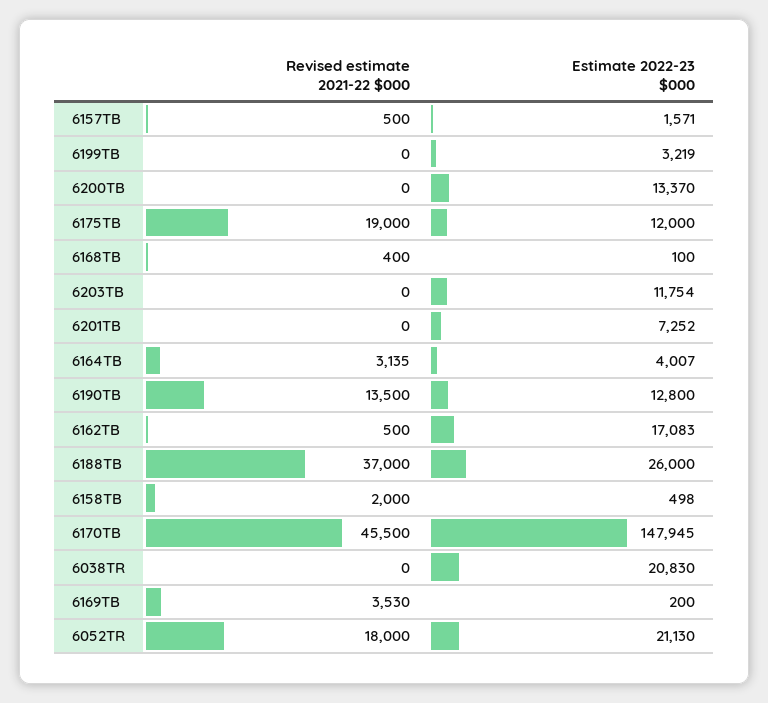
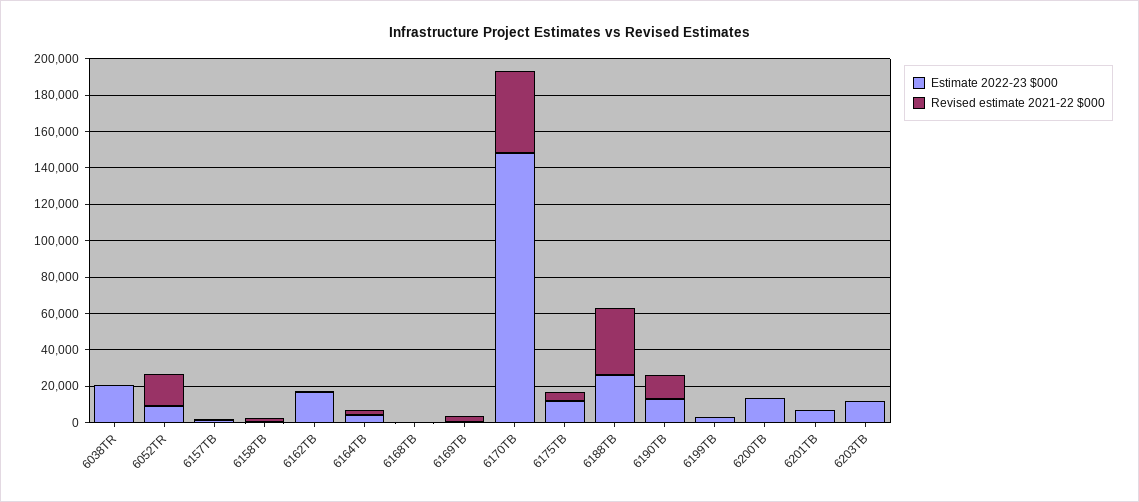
  {
    "Revised estimate 2021-22 $000": {
      "6157TB": 500,
      "6199TB": 0,
      "6200TB": 0,
-     "6175TB": 19000,
+     "6175TB": 5000,
      "6168TB": 400,
      "6203TB": 0,
      "6201TB": 0,
      "6164TB": 3135,
      "6190TB": 13500,
      "6162TB": 500,
      "6188TB": 37000,
      "6158TB": 2000,
      "6170TB": 45500,
      "6038TR": 0,
      "6169TB": 3530,
      "6052TR": 18000
    },
    "Estimate 2022-23 $000": {
      "6157TB": 1571,
      "6199TB": 3219,
      "6200TB": 13370,
      "6175TB": 12000,
      "6168TB": 100,
      "6203TB": 11754,
      "6201TB": 7252,
      "6164TB": 4007,
      "6190TB": 12800,
      "6162TB": 17083,
      "6188TB": 26000,
      "6158TB": 498,
      "6170TB": 147945,
      "6038TR": 20830,
      "6169TB": 200,
-     "6052TR": 21130
+     "6052TR": 10000
    }
  }

